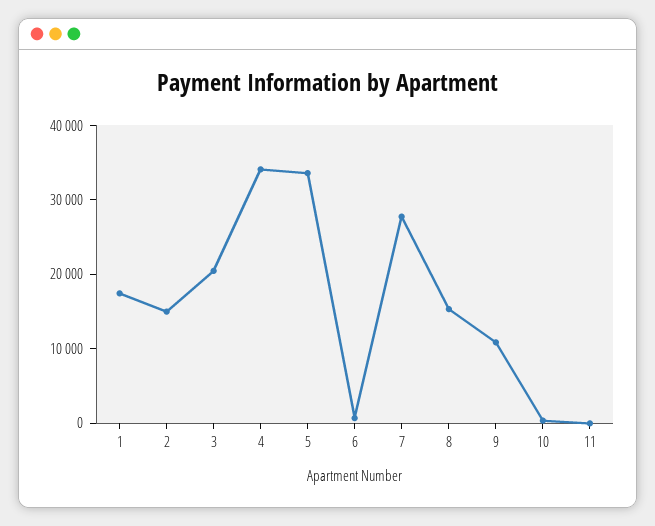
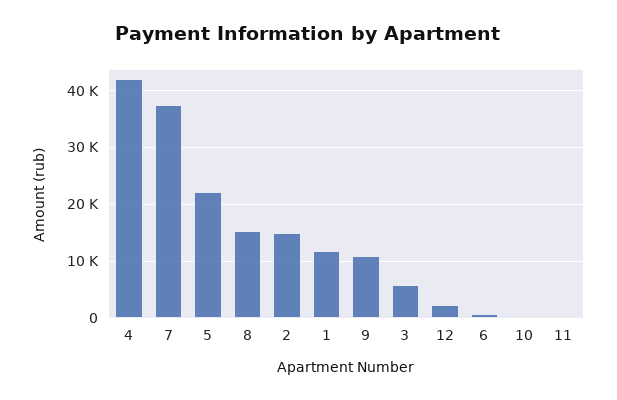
  {
-   "1": 18000,
+   "1": 12000,
    "2": 14000,
-   "3": 20000,
+   "3": 6000,
-   "4": 34000,
+   "4": 42000,
-   "5": 34000,
+   "5": 22000,
    "6": 0,
-   "7": 28000,
+   "7": 38000,
    "8": 16000,
    "9": 10000,
    "10": 0,
-   "11": 0
+   "11": 0,
+   "12": 2000
  }

